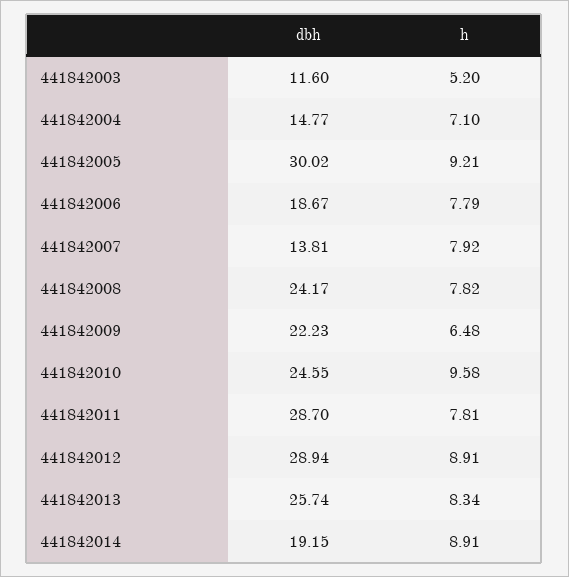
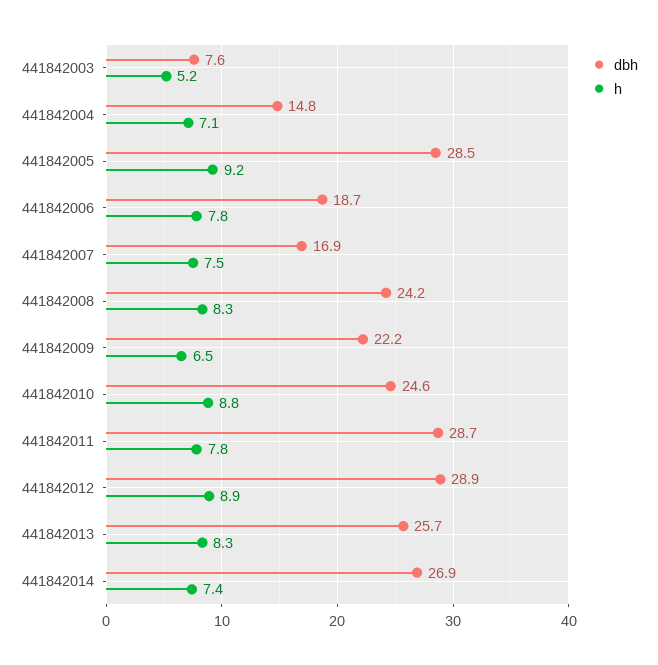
  {
    "dbh": {
-     "441842003": 11.6,
+     "441842003": 7.6,
      "441842004": 14.77,
-     "441842005": 30.02,
+     "441842005": 28.5,
      "441842006": 18.67,
-     "441842007": 13.81,
+     "441842007": 16.9,
      "441842008": 24.17,
      "441842009": 22.23,
      "441842010": 24.55,
      "441842011": 28.7,
      "441842012": 28.94,
      "441842013": 25.74,
-     "441842014": 19.15
+     "441842014": 26.9
    },
    "h": {
      "441842003": 5.2,
      "441842004": 7.1,
      "441842005": 9.21,
      "441842006": 7.79,
-     "441842007": 7.92,
+     "441842007": 7.5,
-     "441842008": 7.82,
+     "441842008": 8.3,
      "441842009": 6.48,
-     "441842010": 9.58,
+     "441842010": 8.8,
      "441842011": 7.81,
      "441842012": 8.91,
      "441842013": 8.34,
-     "441842014": 8.91
+     "441842014": 7.4
    }
  }

